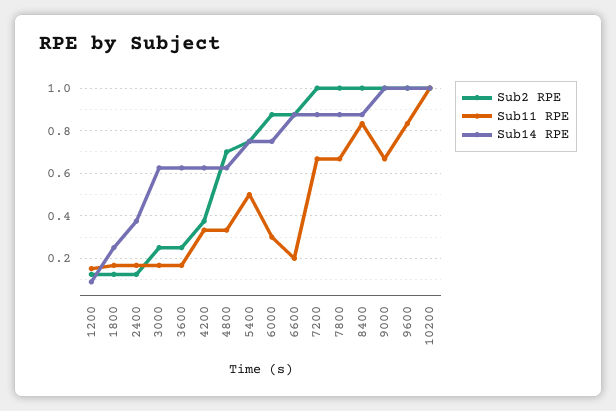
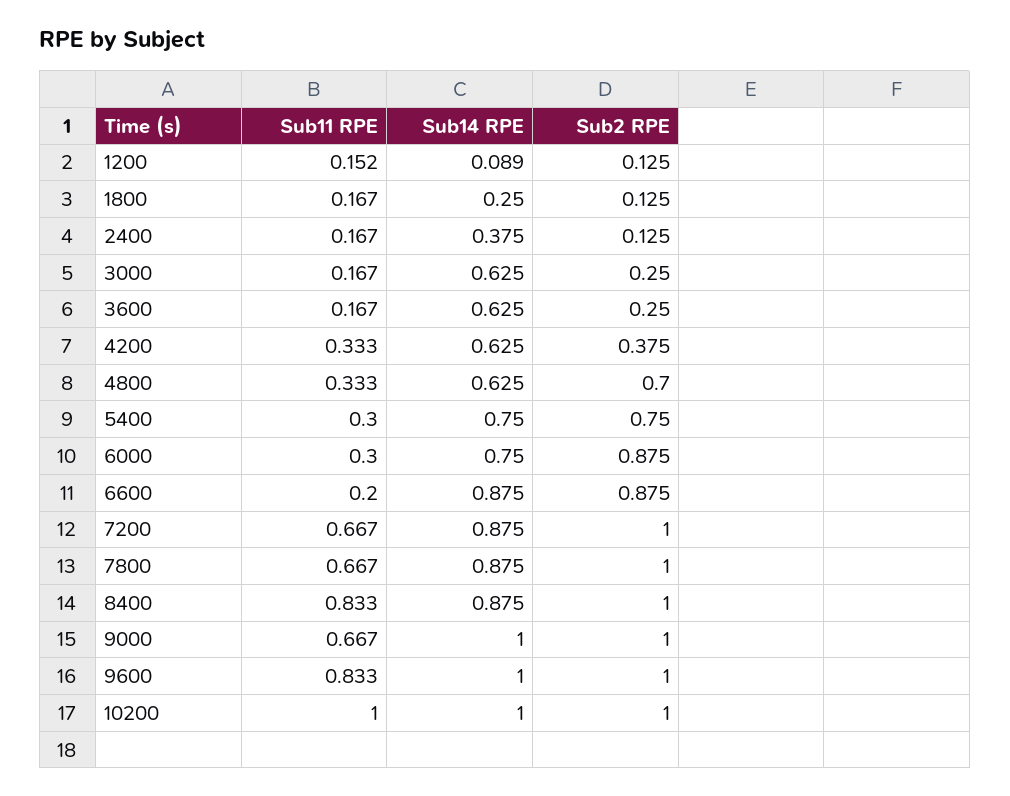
  {
    "Sub2 RPE": {
      "1200": 0.125,
      "1800": 0.125,
      "2400": 0.125,
      "3000": 0.25,
      "3600": 0.25,
      "4200": 0.375,
      "4800": 0.7,
      "5400": 0.75,
      "6000": 0.875,
      "6600": 0.875,
      "7200": 1,
      "7800": 1,
      "8400": 1,
      "9000": 1,
      "9600": 1,
      "10200": 1
    },
    "Sub11 RPE": {
      "1200": 0.152,
      "1800": 0.167,
      "2400": 0.167,
      "3000": 0.167,
      "3600": 0.167,
      "4200": 0.333,
      "4800": 0.333,
-     "5400": 0.5,
+     "5400": 0.3,
      "6000": 0.3,
      "6600": 0.2,
      "7200": 0.667,
      "7800": 0.667,
      "8400": 0.833,
      "9000": 0.667,
      "9600": 0.833,
      "10200": 1
    },
    "Sub14 RPE": {
      "1200": 0.089,
      "1800": 0.25,
      "2400": 0.375,
      "3000": 0.625,
      "3600": 0.625,
      "4200": 0.625,
      "4800": 0.625,
      "5400": 0.75,
      "6000": 0.75,
      "6600": 0.875,
      "7200": 0.875,
      "7800": 0.875,
      "8400": 0.875,
      "9000": 1,
      "9600": 1,
      "10200": 1
    }
  }

